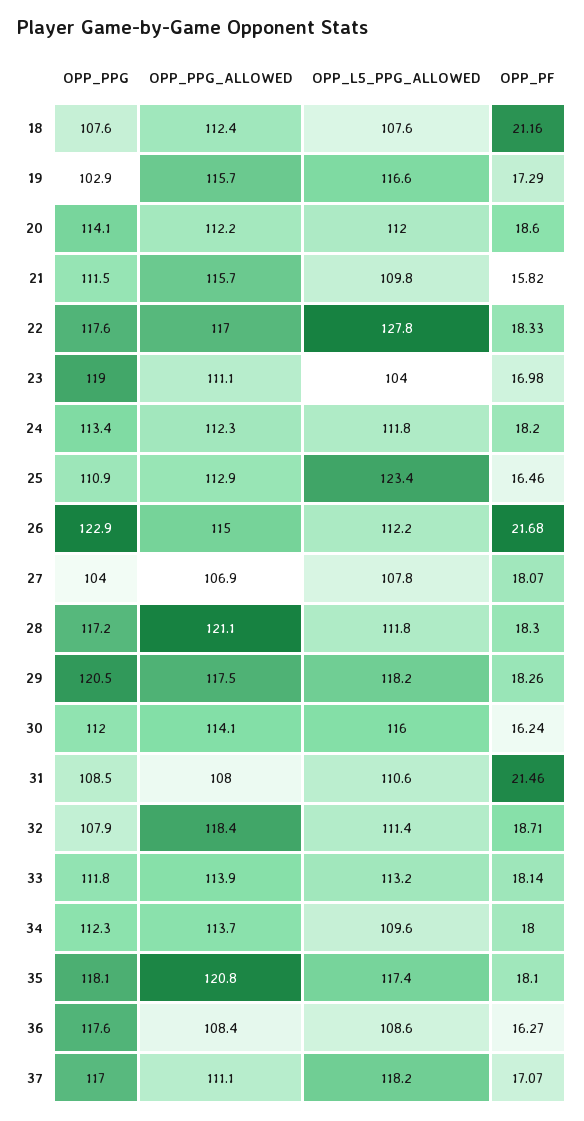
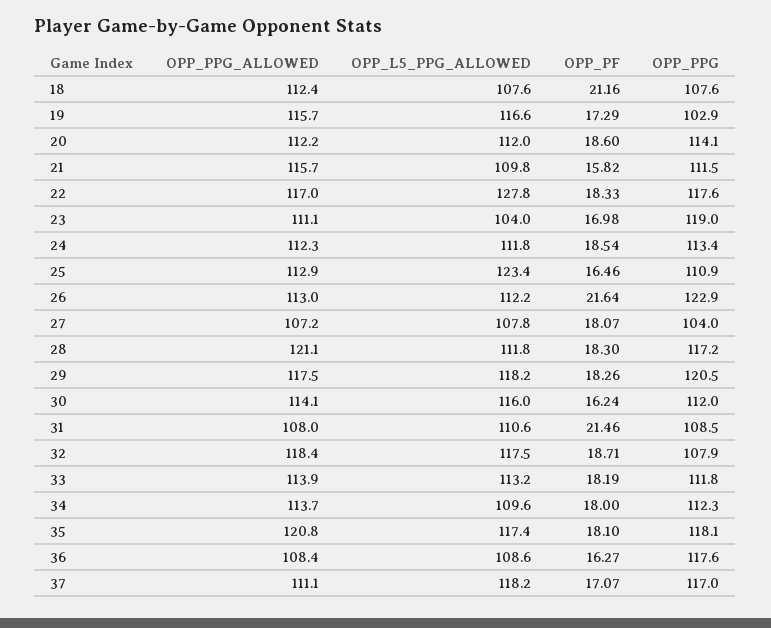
  {
    "OPP_PPG": {
      "18": 107.6,
      "19": 102.9,
      "20": 114.1,
      "21": 111.5,
      "22": 117.6,
      "23": 119,
      "24": 113.4,
      "25": 110.9,
      "26": 122.9,
      "27": 104,
      "28": 117.2,
      "29": 120.5,
      "30": 112,
      "31": 108.5,
      "32": 107.9,
      "33": 111.8,
      "34": 112.3,
      "35": 118.1,
      "36": 117.6,
      "37": 117
    },
    "OPP_PPG_ALLOWED": {
      "18": 112.4,
      "19": 115.7,
      "20": 112.2,
      "21": 115.7,
      "22": 117,
      "23": 111.1,
      "24": 112.3,
      "25": 112.9,
-     "26": 115,
+     "26": 113,
-     "27": 106.9,
+     "27": 107.2,
      "28": 121.1,
      "29": 117.5,
      "30": 114.1,
      "31": 108,
      "32": 118.4,
      "33": 113.9,
      "34": 113.7,
      "35": 120.8,
      "36": 108.4,
      "37": 111.1
    },
    "OPP_L5_PPG_ALLOWED": {
      "18": 107.6,
      "19": 116.6,
      "20": 112,
      "21": 109.8,
      "22": 127.8,
      "23": 104,
      "24": 111.8,
      "25": 123.4,
      "26": 112.2,
      "27": 107.8,
      "28": 111.8,
      "29": 118.2,
      "30": 116,
      "31": 110.6,
-     "32": 111.4,
+     "32": 117.5,
      "33": 113.2,
      "34": 109.6,
      "35": 117.4,
      "36": 108.6,
      "37": 118.2
    },
    "OPP_PF": {
      "18": 21.16,
      "19": 17.29,
      "20": 18.6,
      "21": 15.82,
      "22": 18.33,
      "23": 16.98,
-     "24": 18.2,
+     "24": 18.54,
      "25": 16.46,
-     "26": 21.68,
+     "26": 21.64,
      "27": 18.07,
      "28": 18.3,
      "29": 18.26,
      "30": 16.24,
      "31": 21.46,
      "32": 18.71,
-     "33": 18.14,
+     "33": 18.19,
      "34": 18,
      "35": 18.1,
      "36": 16.27,
      "37": 17.07
    }
  }

